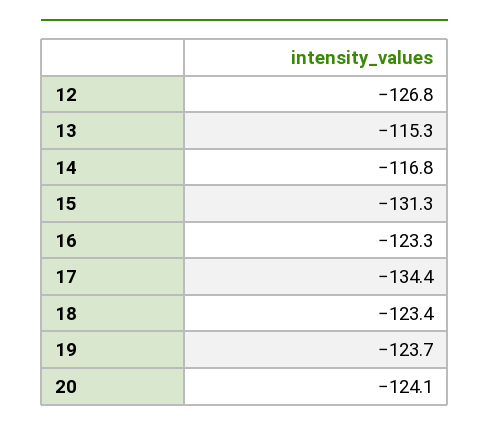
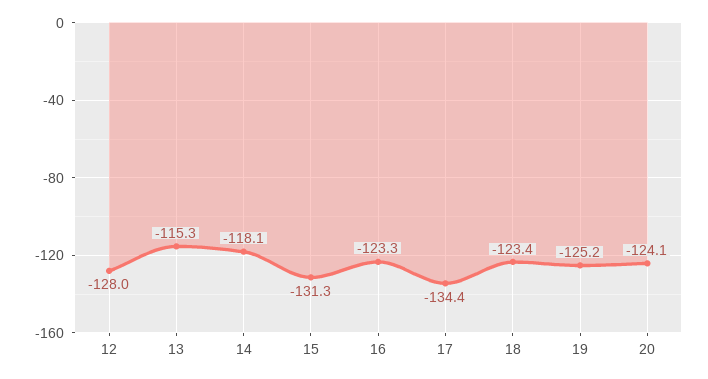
  {
-   "12": -126.8,
+   "12": -128,
    "13": -115.3,
-   "14": -116.8,
+   "14": -118.1,
    "15": -131.3,
    "16": -123.3,
    "17": -134.4,
    "18": -123.4,
-   "19": -123.7,
+   "19": -125.2,
    "20": -124.1
  }

